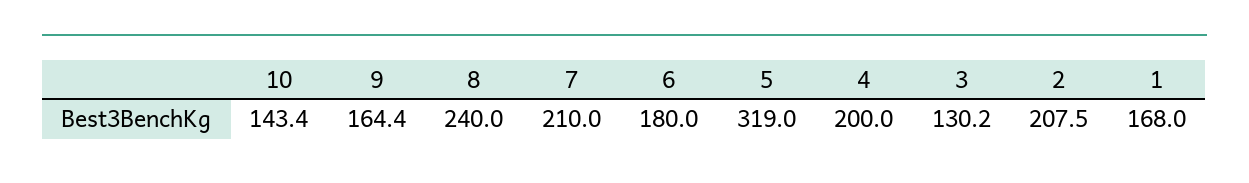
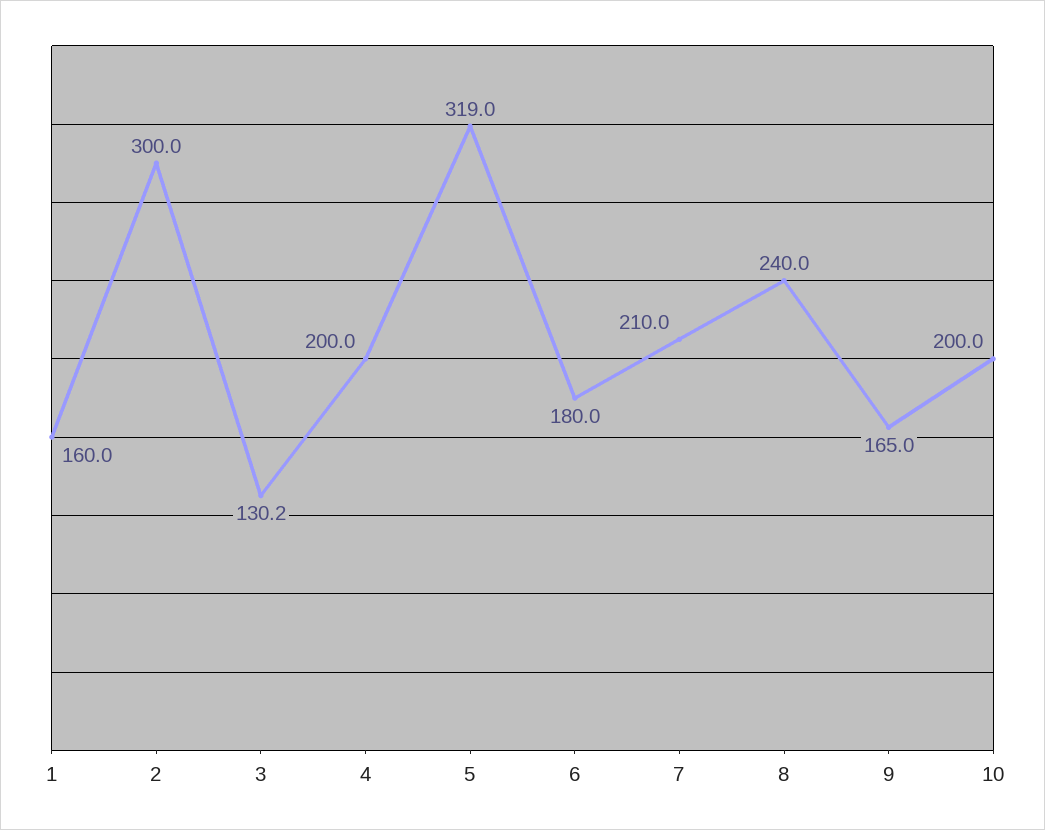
  {
-   "10": 143.4,
+   "10": 200,
-   "9": 164.4,
+   "9": 165,
    "8": 240,
    "7": 210,
    "6": 180,
    "5": 319,
    "4": 200,
    "3": 130.2,
-   "2": 207.5,
+   "2": 300,
-   "1": 168
+   "1": 160
  }

